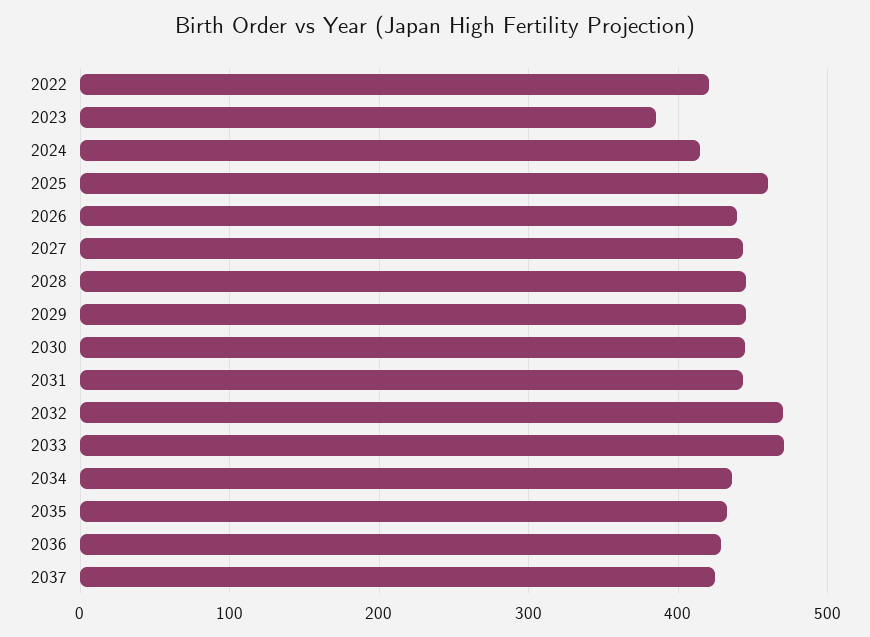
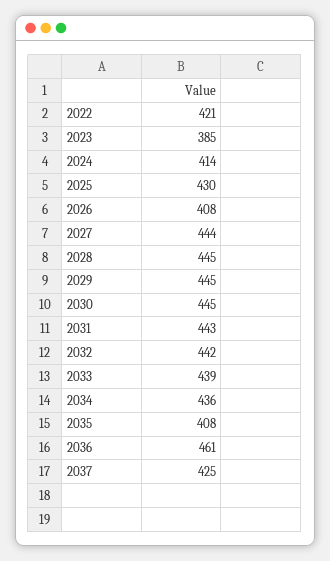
  {
    "2022": 421,
    "2023": 385,
    "2024": 414,
-   "2025": 460,
+   "2025": 430,
-   "2026": 440,
+   "2026": 408,
    "2027": 444,
    "2028": 445,
    "2029": 445,
    "2030": 445,
    "2031": 443,
-   "2032": 470,
+   "2032": 442,
-   "2033": 470,
+   "2033": 439,
    "2034": 436,
-   "2035": 430,
+   "2035": 408,
-   "2036": 430,
+   "2036": 461,
    "2037": 425
  }

